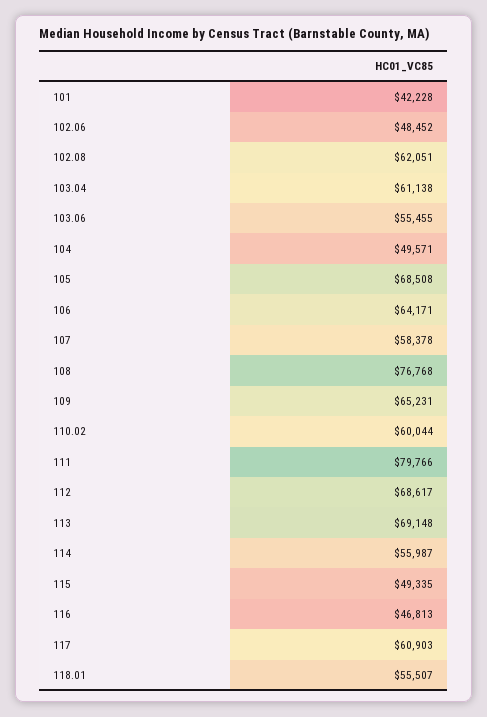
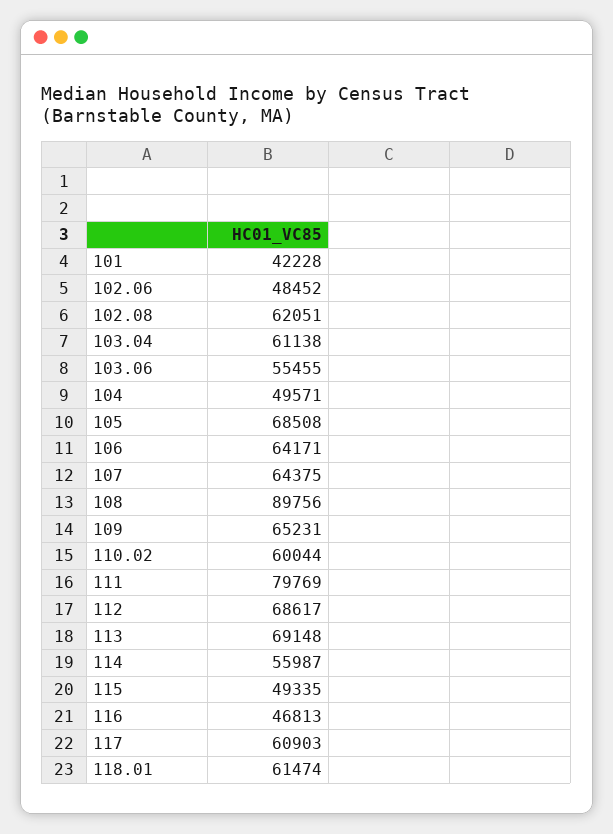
  {
    "101": 42228,
    "102.06": 48452,
    "102.08": 62051,
    "103.04": 61138,
    "103.06": 55455,
    "104": 49571,
    "105": 68508,
    "106": 64171,
-   "107": 58378,
+   "107": 64375,
-   "108": 76768,
+   "108": 89756,
    "109": 65231,
    "110.02": 60044,
-   "111": 79766,
+   "111": 79769,
    "112": 68617,
    "113": 69148,
    "114": 55987,
    "115": 49335,
    "116": 46813,
    "117": 60903,
-   "118.01": 55507
+   "118.01": 61474
  }

